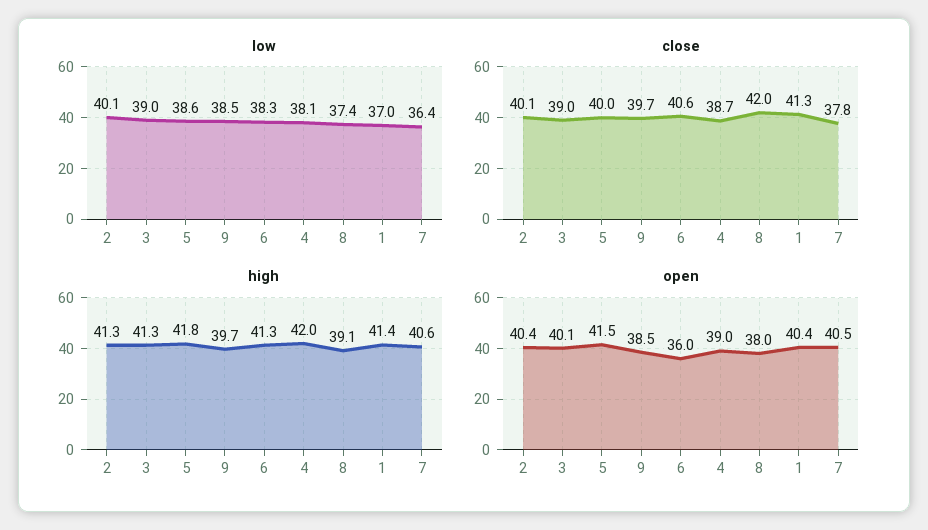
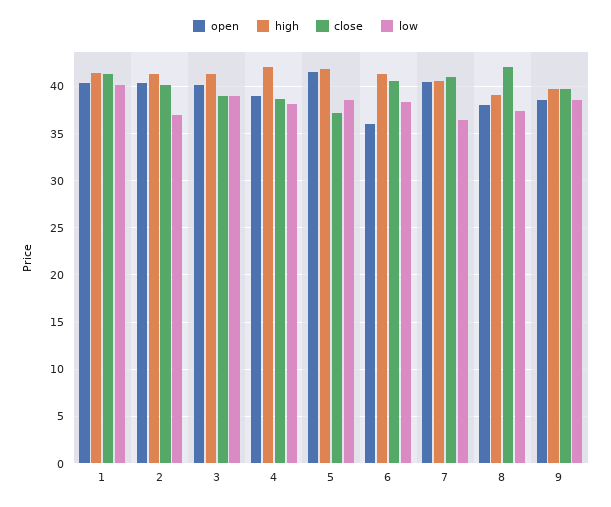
  {
    "low": {
-     "2": 40.1,
+     "2": 37,
      "3": 39,
      "5": 38.6,
      "9": 38.5,
      "6": 38.3,
      "4": 38.1,
      "8": 37.4,
-     "1": 37,
+     "1": 40,
      "7": 36.4
    },
    "close": {
      "2": 40.1,
      "3": 39,
-     "5": 40,
+     "5": 37,
      "9": 39.7,
      "6": 40.6,
      "4": 38.7,
      "8": 42,
      "1": 41.3,
-     "7": 37.8
+     "7": 41
    },
    "high": {
      "2": 41.3,
      "3": 41.3,
      "5": 41.8,
      "9": 39.7,
      "6": 41.3,
      "4": 42,
      "8": 39.1,
      "1": 41.4,
      "7": 40.6
    },
    "open": {
      "2": 40.4,
      "3": 40.1,
      "5": 41.5,
      "9": 38.5,
      "6": 36,
      "4": 39,
      "8": 38,
      "1": 40.4,
      "7": 40.5
    }
  }

